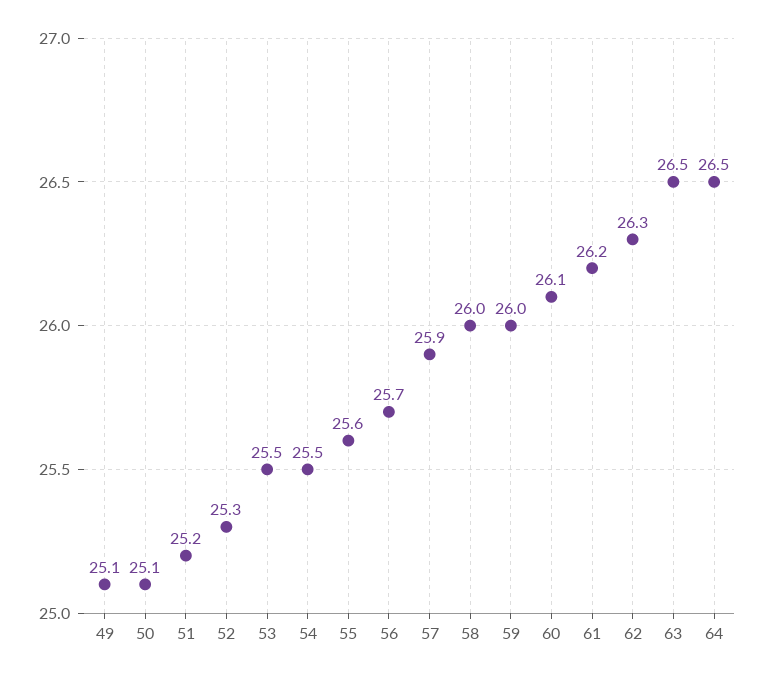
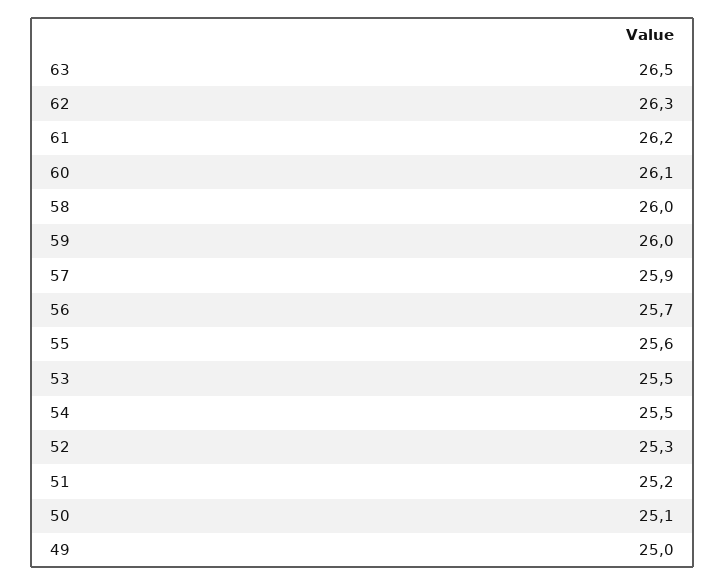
  {
-   "49": 25.1,
+   "49": 25,
    "50": 25.1,
    "51": 25.2,
    "52": 25.3,
    "53": 25.5,
    "54": 25.5,
    "55": 25.6,
    "56": 25.7,
    "57": 25.9,
    "58": 26,
    "59": 26,
    "60": 26.1,
    "61": 26.2,
    "62": 26.3,
-   "63": 26.5,
+   "63": 26.5
-   "64": 26.5
  }

